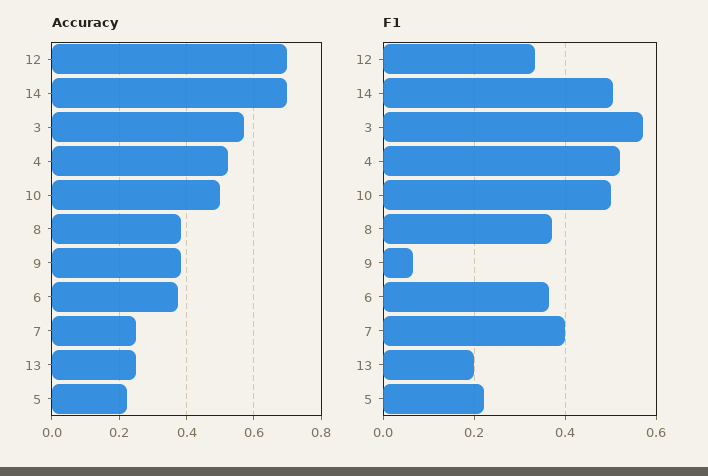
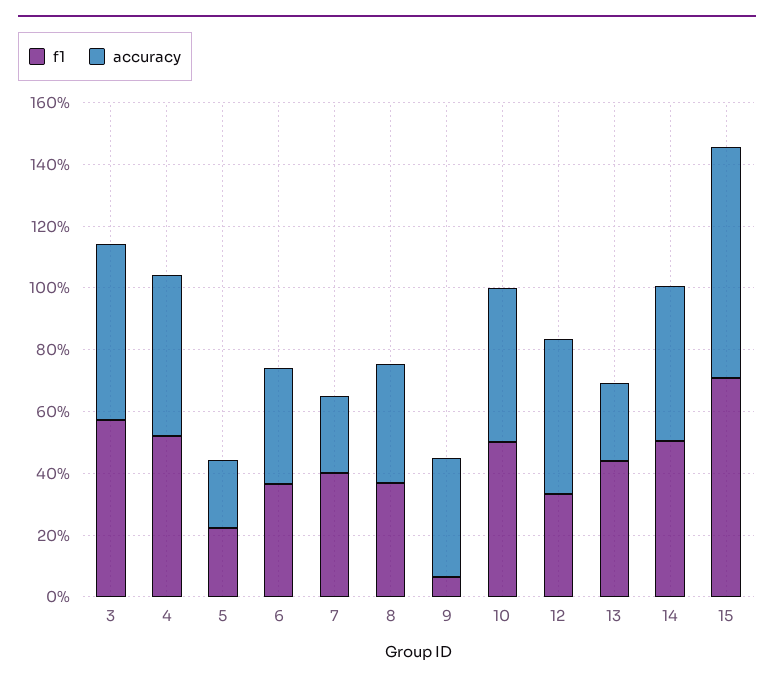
  {
    "Accuracy": {
-     "12": 0.7,
+     "12": 0.5,
-     "14": 0.7,
+     "14": 0.5,
      "3": 0.58,
      "4": 0.52,
      "10": 0.5,
      "8": 0.38,
      "9": 0.38,
      "6": 0.38,
      "7": 0.26,
      "13": 0.26,
-     "5": 0.22
+     "5": 0.22,
+     "15": 0.75
    },
    "F1": {
      "12": 0.34,
      "14": 0.5,
      "3": 0.58,
      "4": 0.52,
      "10": 0.5,
      "8": 0.38,
      "9": 0.06,
      "6": 0.36,
      "7": 0.4,
-     "13": 0.2,
+     "13": 0.45,
-     "5": 0.22
+     "5": 0.22,
+     "15": 0.7
    }
  }

